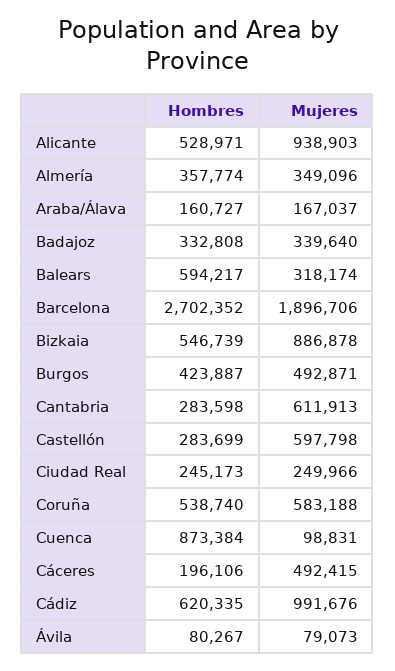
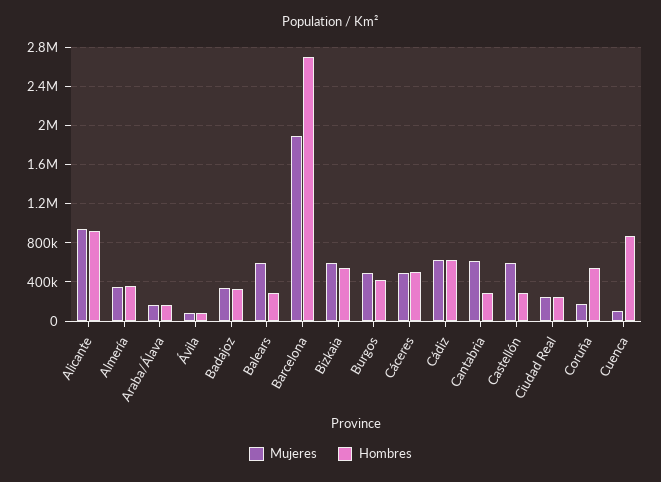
  {
    "Hombres": {
-     "Alicante": 528971,
+     "Alicante": 900000,
      "Almería": 357774,
      "Araba/Álava": 160727,
      "Badajoz": 332808,
-     "Balears": 594217,
+     "Balears": 300000,
      "Barcelona": 2702352,
      "Bizkaia": 546739,
      "Burgos": 423887,
      "Cantabria": 283598,
      "Castellón": 283699,
      "Ciudad Real": 245173,
      "Coruña": 538740,
      "Cuenca": 873384,
-     "Cáceres": 196106,
+     "Cáceres": 500000,
      "Cádiz": 620335,
      "Ávila": 80267
    },
    "Mujeres": {
      "Alicante": 938903,
      "Almería": 349096,
      "Araba/Álava": 167037,
      "Badajoz": 339640,
-     "Balears": 318174,
+     "Balears": 600000,
      "Barcelona": 1896706,
-     "Bizkaia": 886878,
+     "Bizkaia": 600000,
      "Burgos": 492871,
      "Cantabria": 611913,
      "Castellón": 597798,
      "Ciudad Real": 249966,
-     "Coruña": 583188,
+     "Coruña": 200000,
      "Cuenca": 98831,
      "Cáceres": 492415,
-     "Cádiz": 991676,
+     "Cádiz": 600000,
      "Ávila": 79073
    }
  }

